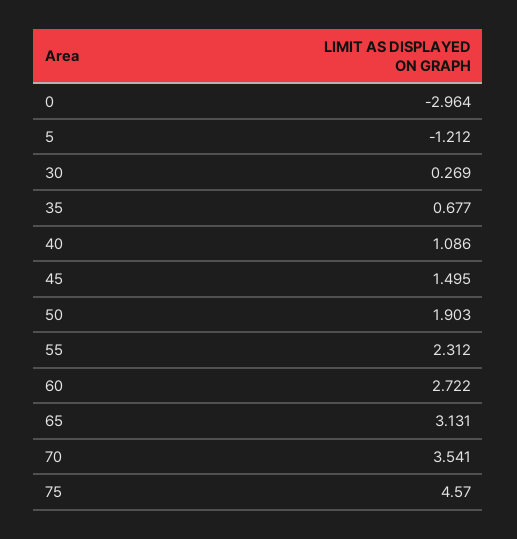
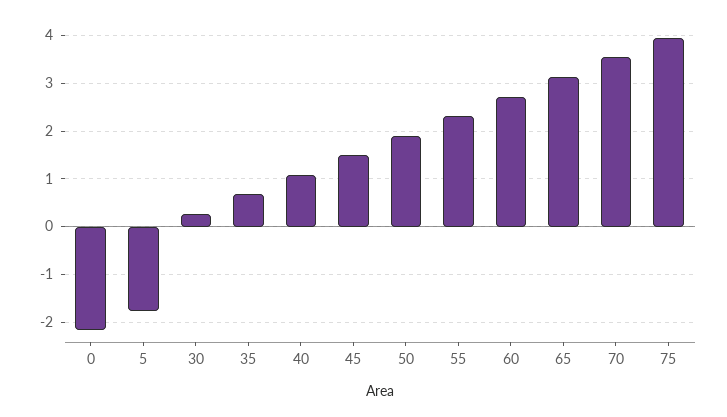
  {
-   "0": -2.964,
+   "0": -2.2,
-   "5": -1.212,
+   "5": -1.8,
    "30": 0.269,
    "35": 0.677,
    "40": 1.086,
    "45": 1.495,
    "50": 1.903,
    "55": 2.312,
    "60": 2.722,
    "65": 3.131,
    "70": 3.541,
-   "75": 4.57
+   "75": 4
  }

